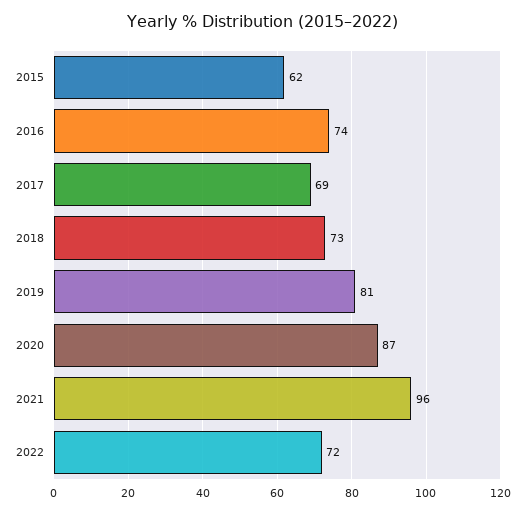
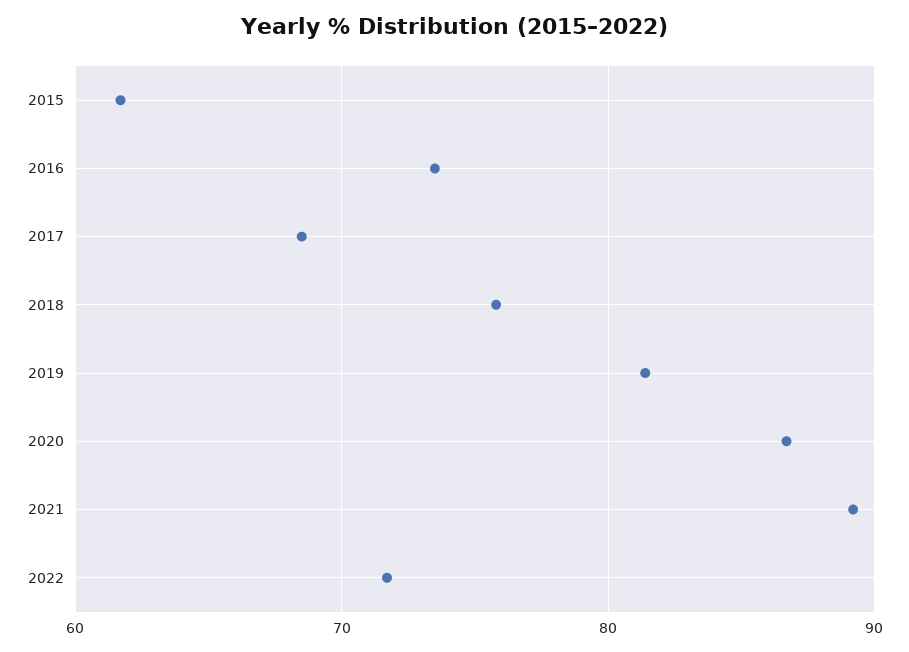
  {
    "2015": 62,
    "2016": 74,
    "2017": 69,
-   "2018": 73,
+   "2018": 76,
    "2019": 81,
    "2020": 87,
-   "2021": 96,
+   "2021": 89,
    "2022": 72
  }

